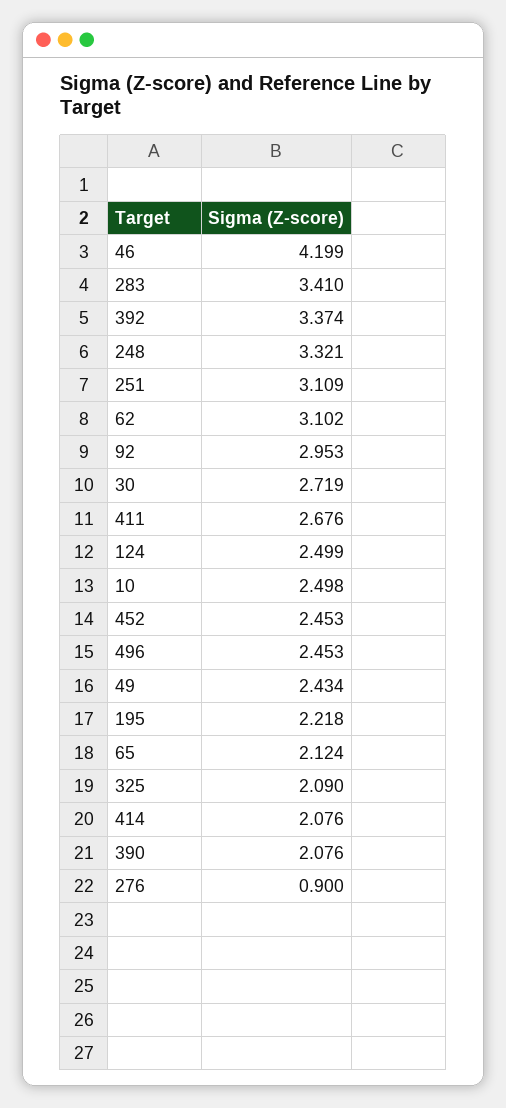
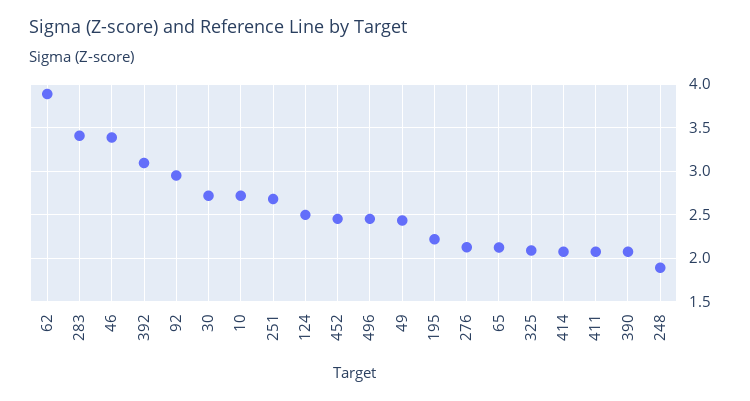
  {
-   "46": 4.199,
+   "46": 3.4,
    "283": 3.41,
-   "392": 3.374,
+   "392": 3.1,
-   "248": 3.321,
+   "248": 1.9,
-   "251": 3.109,
+   "251": 2.7,
-   "62": 3.102,
+   "62": 3.9,
    "92": 2.953,
    "30": 2.719,
-   "411": 2.676,
+   "411": 2.1,
    "124": 2.499,
-   "10": 2.498,
+   "10": 2.7,
    "452": 2.453,
    "496": 2.453,
    "49": 2.434,
    "195": 2.218,
    "65": 2.124,
    "325": 2.09,
    "414": 2.076,
    "390": 2.076,
-   "276": 0.9
+   "276": 2.1
  }

